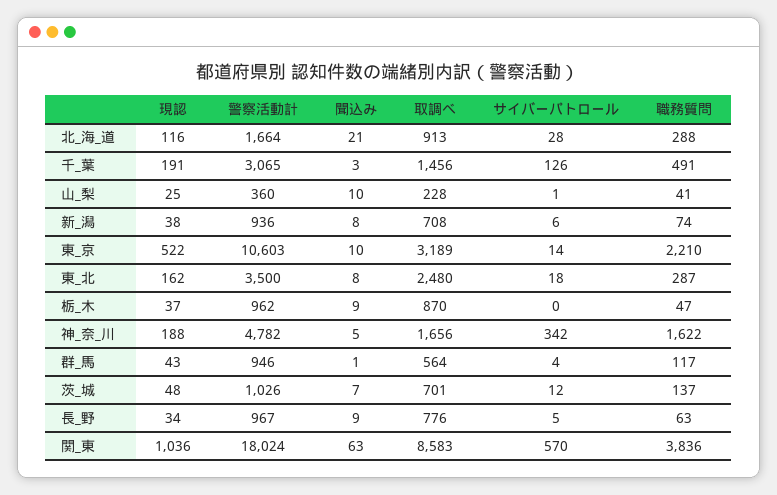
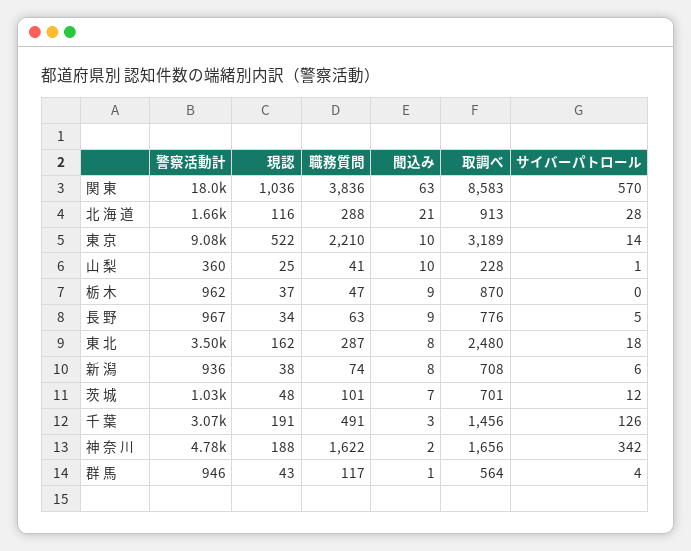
  {
    "現認": {
      "北_海_道": 116,
      "千_葉": 191,
      "山_梨": 25,
      "新_潟": 38,
      "東_京": 522,
      "東_北": 162,
      "栃_木": 37,
      "神_奈_川": 188,
      "群_馬": 43,
      "茨_城": 48,
      "長_野": 34,
      "関_東": 1036
    },
    "警察活動計": {
      "北_海_道": 1664,
      "千_葉": 3065,
      "山_梨": 360,
      "新_潟": 936,
-     "東_京": 10603,
+     "東_京": 9080,
      "東_北": 3500,
      "栃_木": 962,
      "神_奈_川": 4782,
      "群_馬": 946,
      "茨_城": 1026,
      "長_野": 967,
      "関_東": 18024
    },
    "聞込み": {
      "北_海_道": 21,
      "千_葉": 3,
      "山_梨": 10,
      "新_潟": 8,
      "東_京": 10,
      "東_北": 8,
      "栃_木": 9,
-     "神_奈_川": 5,
+     "神_奈_川": 2,
      "群_馬": 1,
      "茨_城": 7,
      "長_野": 9,
      "関_東": 63
    },
    "取調べ": {
      "北_海_道": 913,
      "千_葉": 1456,
      "山_梨": 228,
      "新_潟": 708,
      "東_京": 3189,
      "東_北": 2480,
      "栃_木": 870,
      "神_奈_川": 1656,
      "群_馬": 564,
      "茨_城": 701,
      "長_野": 776,
      "関_東": 8583
    },
    "サイバーパトロール": {
      "北_海_道": 28,
      "千_葉": 126,
      "山_梨": 1,
      "新_潟": 6,
      "東_京": 14,
      "東_北": 18,
      "栃_木": 0,
      "神_奈_川": 342,
      "群_馬": 4,
      "茨_城": 12,
      "長_野": 5,
      "関_東": 570
    },
    "職務質問": {
      "北_海_道": 288,
      "千_葉": 491,
      "山_梨": 41,
      "新_潟": 74,
      "東_京": 2210,
      "東_北": 287,
      "栃_木": 47,
      "神_奈_川": 1622,
      "群_馬": 117,
-     "茨_城": 137,
+     "茨_城": 101,
      "長_野": 63,
      "関_東": 3836
    }
  }

